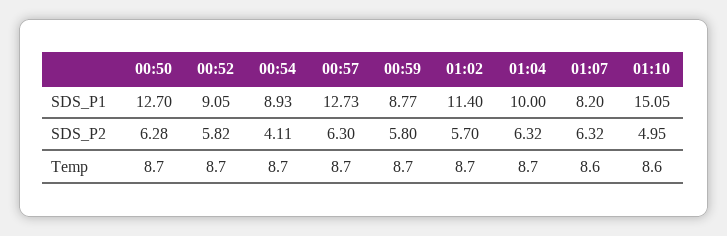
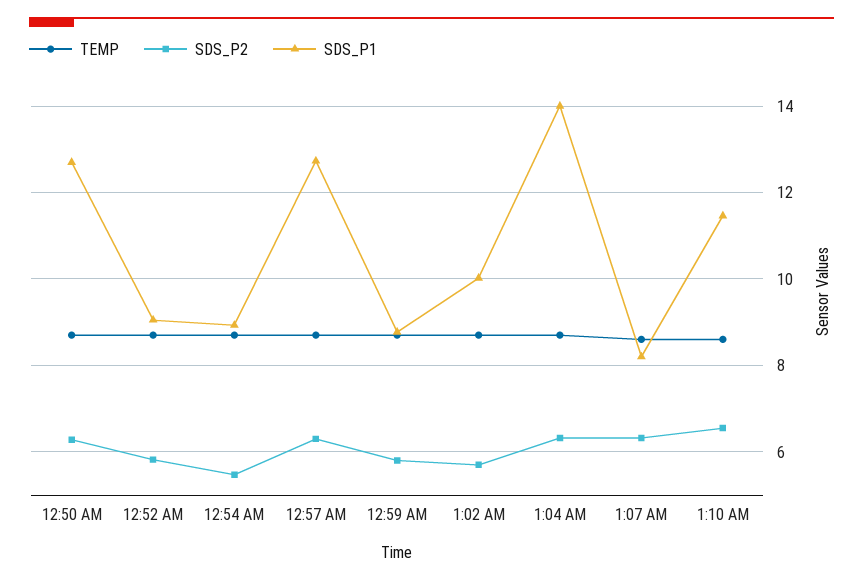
  {
    "SDS_P1": {
      "00:50": 12.7,
      "00:52": 9.05,
      "00:54": 8.93,
      "00:57": 12.73,
      "00:59": 8.77,
-     "01:02": 11.4,
+     "01:02": 10,
-     "01:04": 10,
+     "01:04": 14,
      "01:07": 8.2,
-     "01:10": 15.05
+     "01:10": 11.4
    },
    "SDS_P2": {
      "00:50": 6.28,
      "00:52": 5.82,
-     "00:54": 4.11,
+     "00:54": 5.4,
      "00:57": 6.3,
      "00:59": 5.8,
      "01:02": 5.7,
      "01:04": 6.32,
      "01:07": 6.32,
-     "01:10": 4.95
+     "01:10": 6.6
    },
    "Temp": {
      "00:50": 8.7,
      "00:52": 8.7,
      "00:54": 8.7,
      "00:57": 8.7,
      "00:59": 8.7,
      "01:02": 8.7,
      "01:04": 8.7,
      "01:07": 8.6,
      "01:10": 8.6
    }
  }

